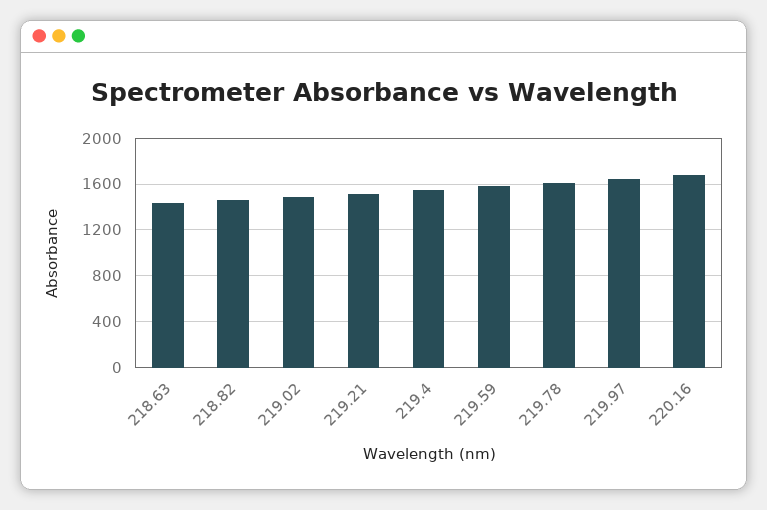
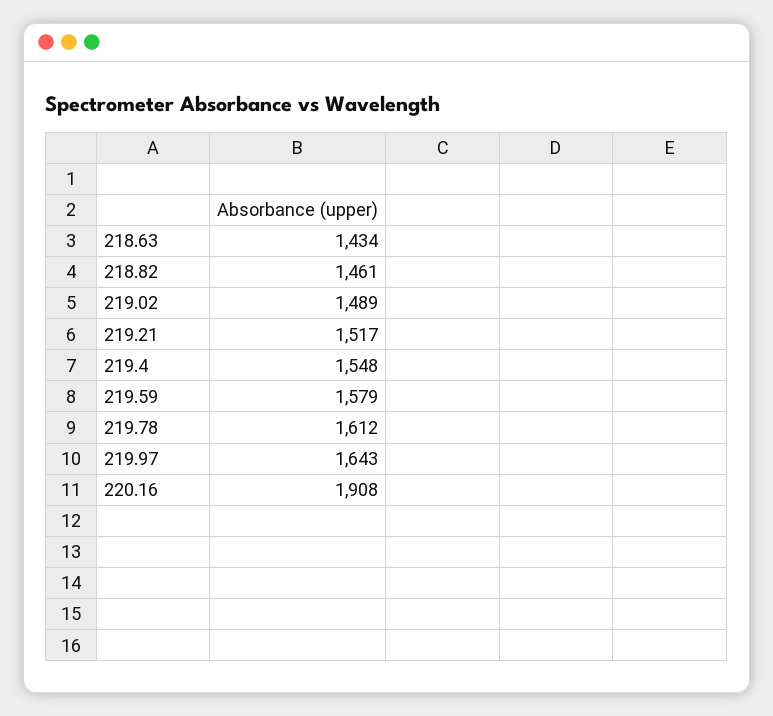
  {
    "218.63": 1434,
    "218.82": 1461,
    "219.02": 1489,
    "219.21": 1517,
    "219.4": 1548,
    "219.59": 1579,
    "219.78": 1612,
    "219.97": 1643,
-   "220.16": 1700
+   "220.16": 1908
  }

